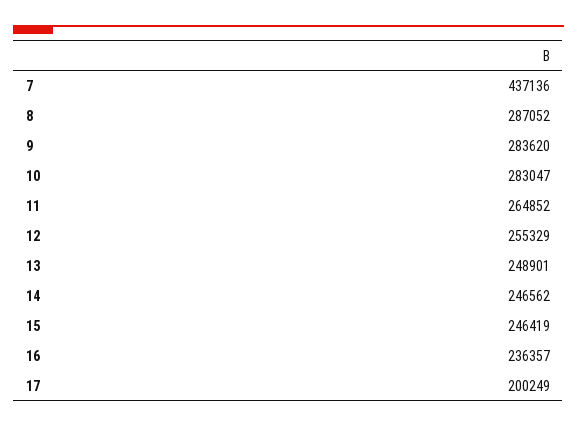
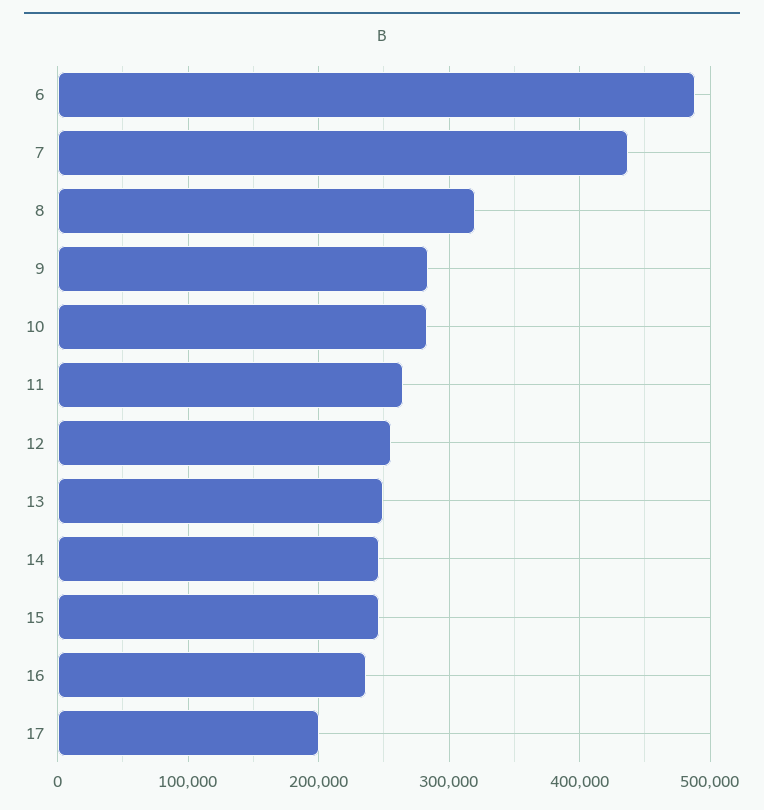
  {
    "7": 437136,
-   "8": 287052,
+   "8": 320000,
    "9": 283620,
    "10": 283047,
    "11": 264852,
    "12": 255329,
    "13": 248901,
    "14": 246562,
    "15": 246419,
    "16": 236357,
-   "17": 200249
+   "17": 200249,
+   "6": 490000
  }

